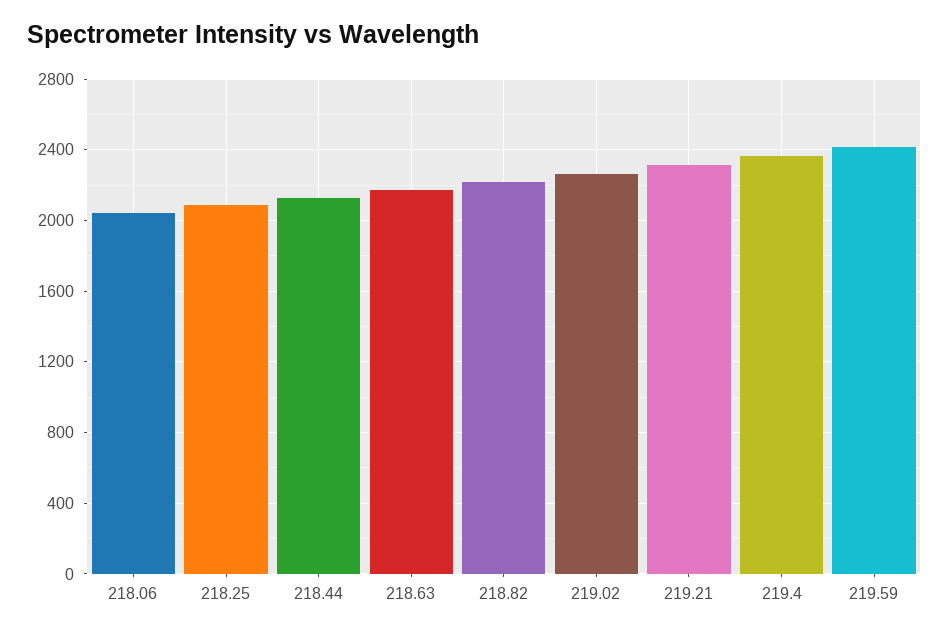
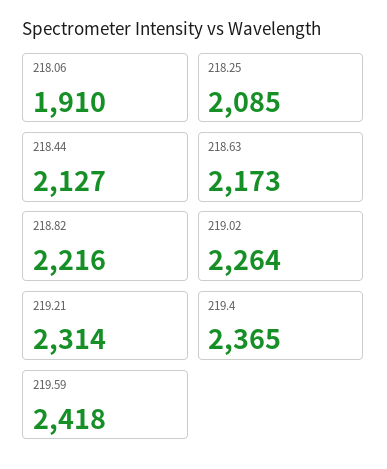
  {
-   "218.06": 2050,
+   "218.06": 1910,
    "218.25": 2085,
    "218.44": 2127,
    "218.63": 2173,
    "218.82": 2216,
    "219.02": 2264,
    "219.21": 2314,
    "219.4": 2365,
    "219.59": 2418
  }

